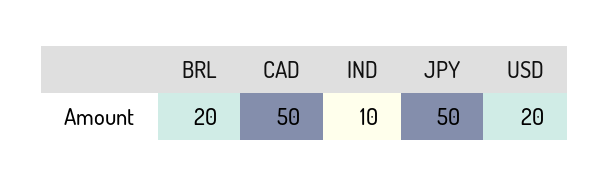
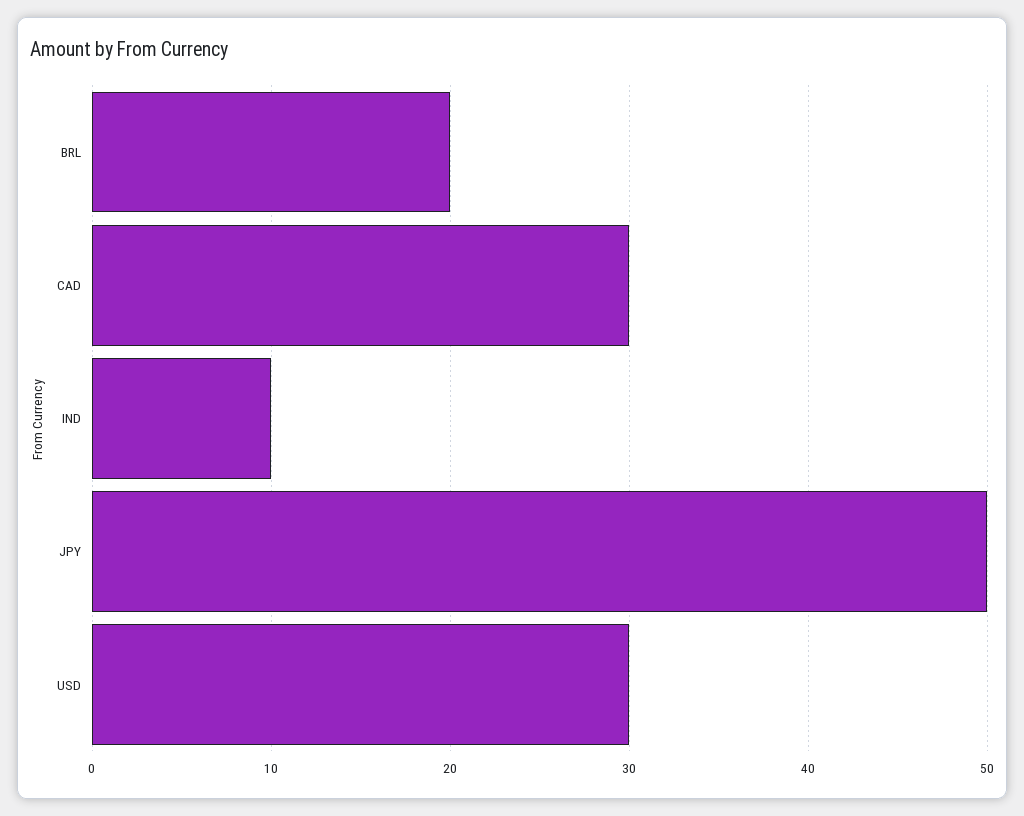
  {
    "BRL": 20,
-   "CAD": 50,
+   "CAD": 30,
    "IND": 10,
    "JPY": 50,
-   "USD": 20
+   "USD": 30
  }

